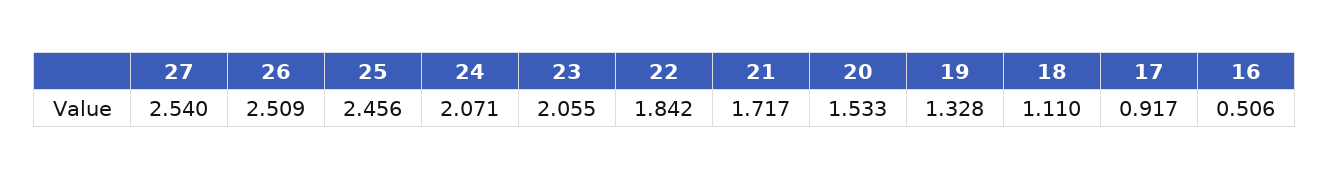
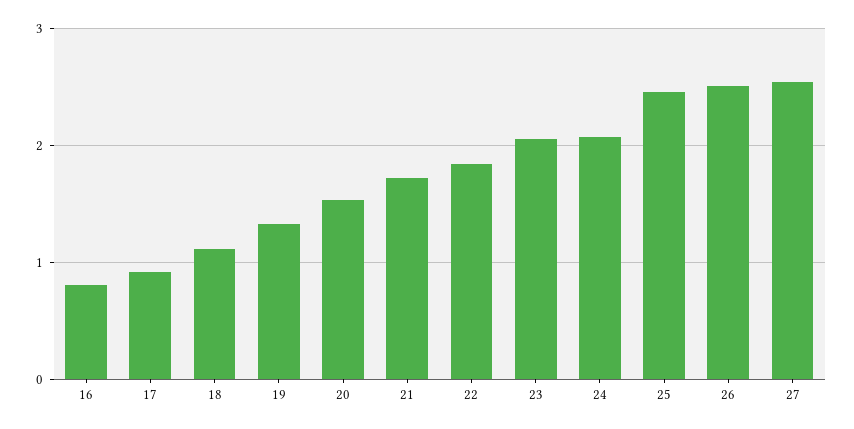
  {
    "27": 2.54,
    "26": 2.509,
    "25": 2.456,
    "24": 2.071,
    "23": 2.055,
    "22": 1.842,
    "21": 1.717,
    "20": 1.533,
    "19": 1.328,
    "18": 1.11,
    "17": 0.917,
-   "16": 0.506
+   "16": 0.8
  }

